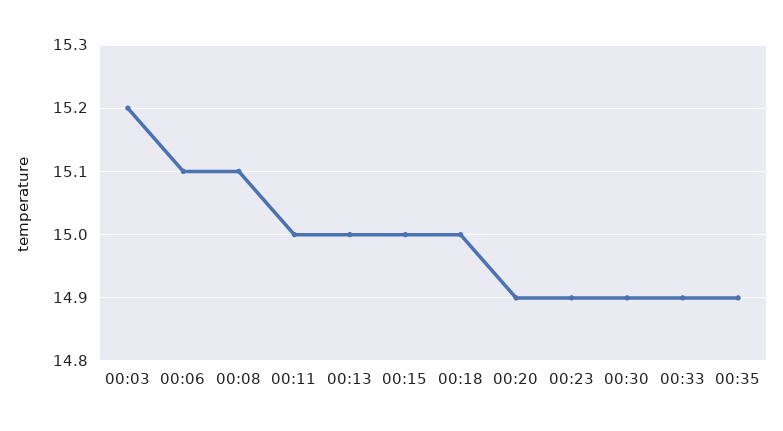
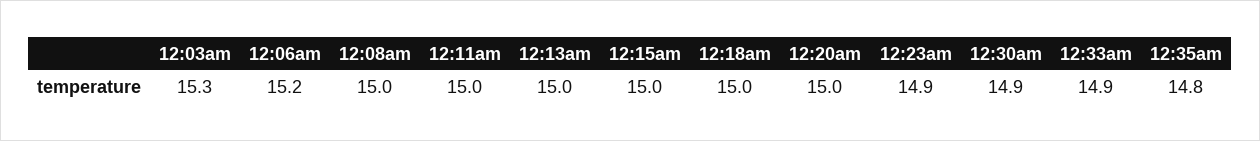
  {
-   "00:03": 15.2,
+   "00:03": 15.3,
-   "00:06": 15.1,
+   "00:06": 15.2,
-   "00:08": 15.1,
+   "00:08": 15,
    "00:11": 15,
    "00:13": 15,
    "00:15": 15,
    "00:18": 15,
-   "00:20": 14.9,
+   "00:20": 15,
    "00:23": 14.9,
    "00:30": 14.9,
    "00:33": 14.9,
-   "00:35": 14.9
+   "00:35": 14.8
  }

